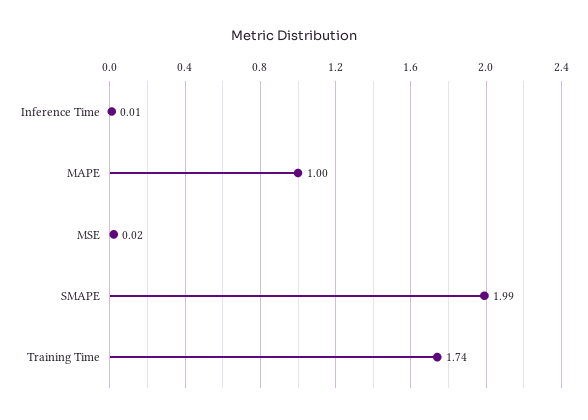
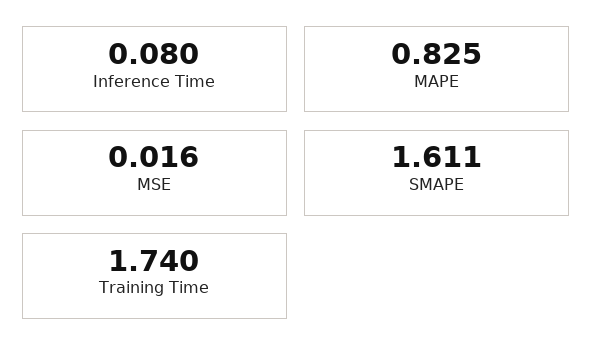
  {
-   "Inference Time": 0.01,
+   "Inference Time": 0.08,
-   "MAPE": 1,
+   "MAPE": 0.825,
    "MSE": 0.016,
-   "SMAPE": 1.99,
+   "SMAPE": 1.611,
    "Training Time": 1.74
  }

